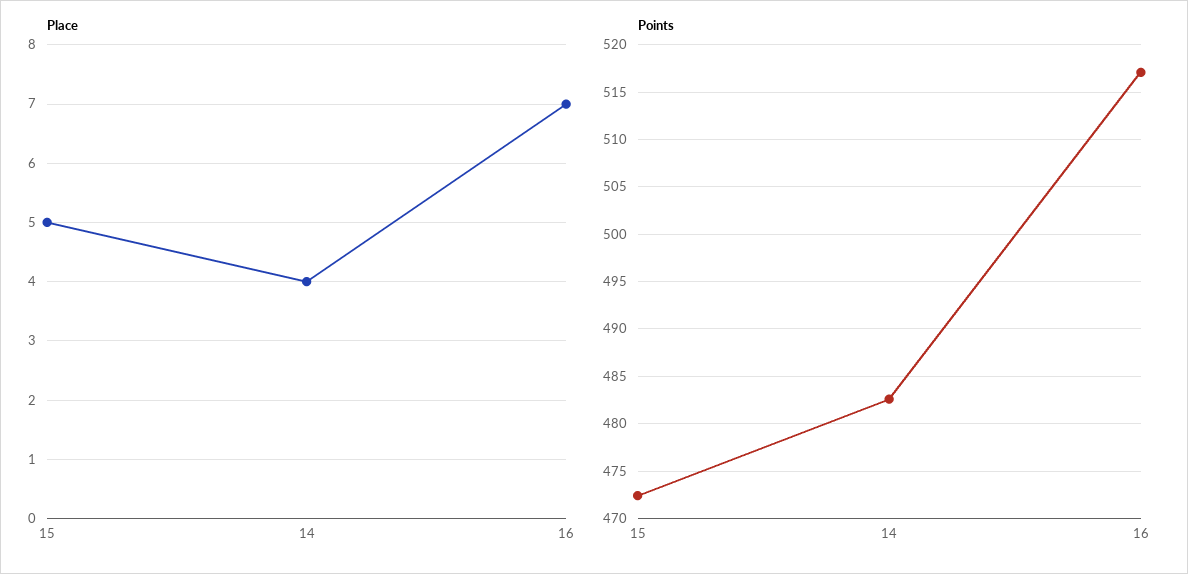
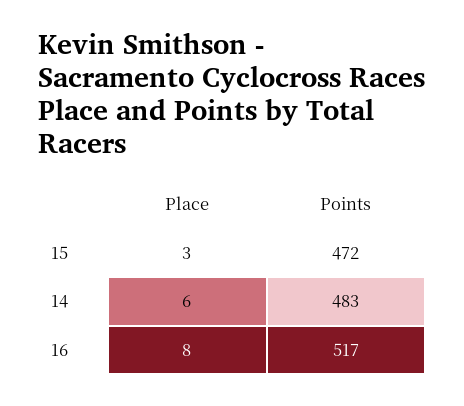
  {
    "Place": {
-     "15": 5,
+     "15": 3,
-     "14": 4,
+     "14": 6,
-     "16": 7
+     "16": 8
    },
    "Points": {
      "15": 472,
      "14": 483,
      "16": 517
    }
  }

